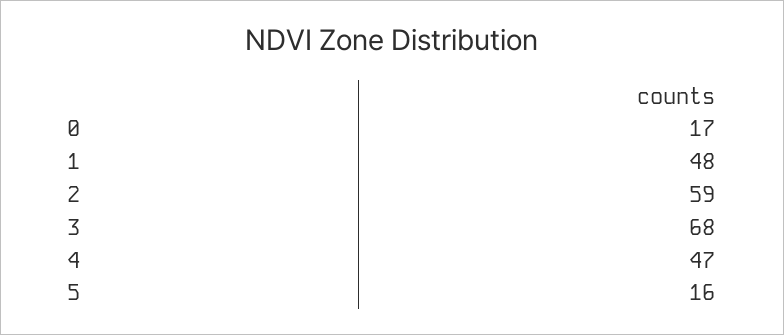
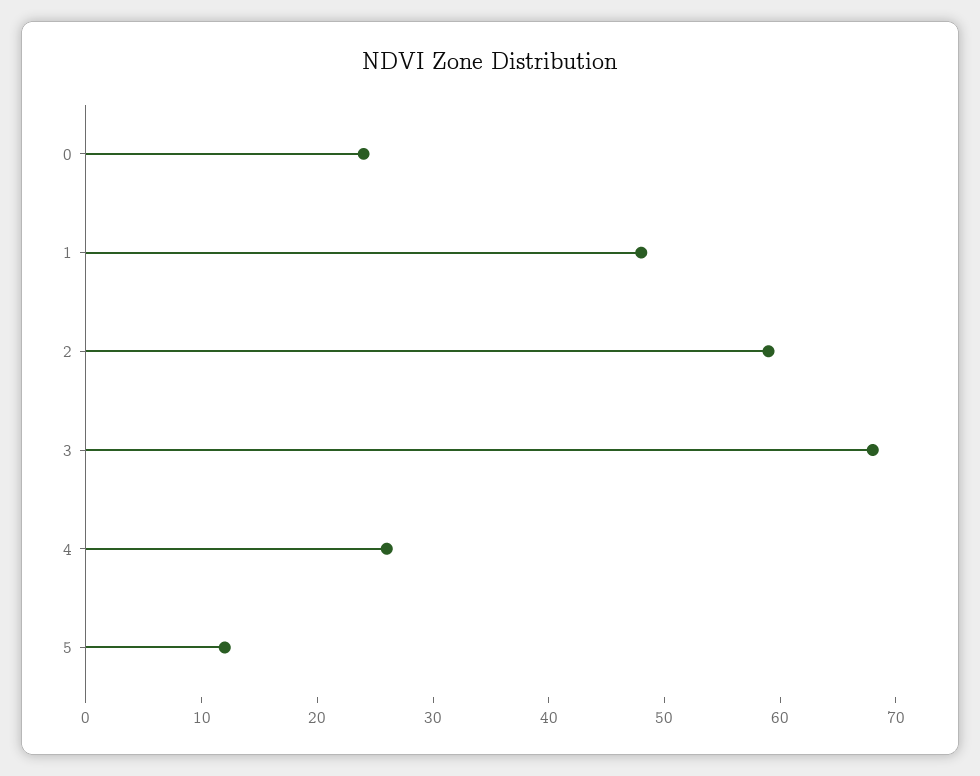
  {
-   "0": 17,
+   "0": 24,
    "1": 48,
    "2": 59,
    "3": 68,
-   "4": 47,
+   "4": 26,
-   "5": 16
+   "5": 12
  }

